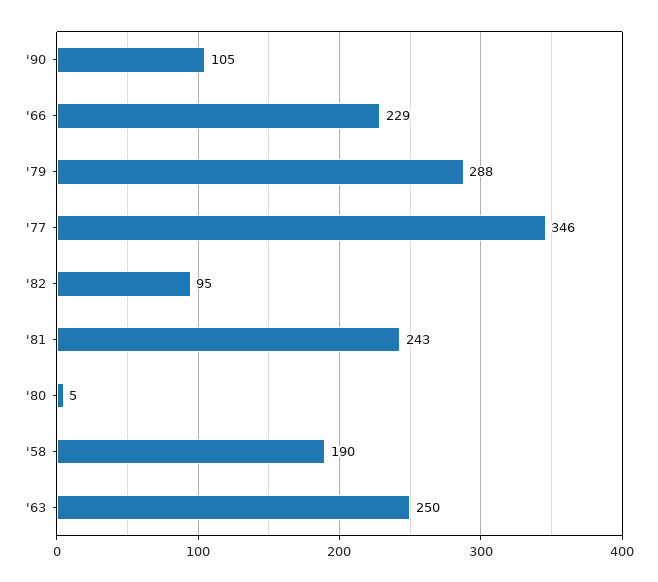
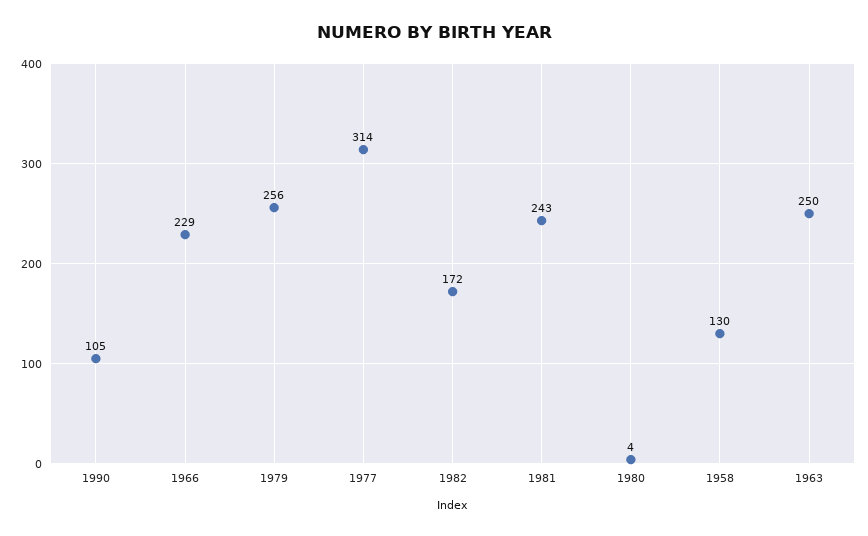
  {
    "'90": 105,
    "'66": 229,
-   "'79": 288,
+   "'79": 256,
-   "'77": 346,
+   "'77": 314,
-   "'82": 95,
+   "'82": 172,
    "'81": 243,
-   "'80": 5,
+   "'80": 4,
-   "'58": 190,
+   "'58": 130,
    "'63": 250
  }

